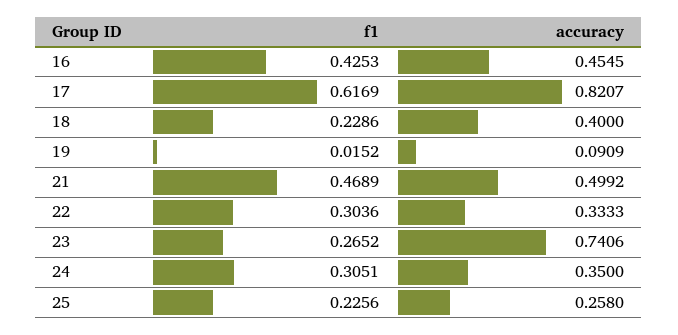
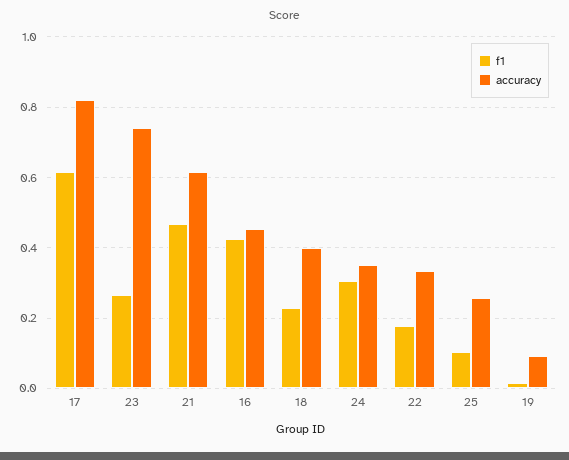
  {
    "f1": {
      "16": 0.4253,
      "17": 0.6169,
      "18": 0.2286,
      "19": 0.0152,
      "21": 0.4689,
-     "22": 0.3036,
+     "22": 0.18,
      "23": 0.2652,
      "24": 0.3051,
-     "25": 0.2256
+     "25": 0.1
    },
    "accuracy": {
      "16": 0.4545,
      "17": 0.8207,
      "18": 0.4,
      "19": 0.0909,
-     "21": 0.4992,
+     "21": 0.62,
      "22": 0.3333,
      "23": 0.7406,
      "24": 0.35,
      "25": 0.258
    }
  }

